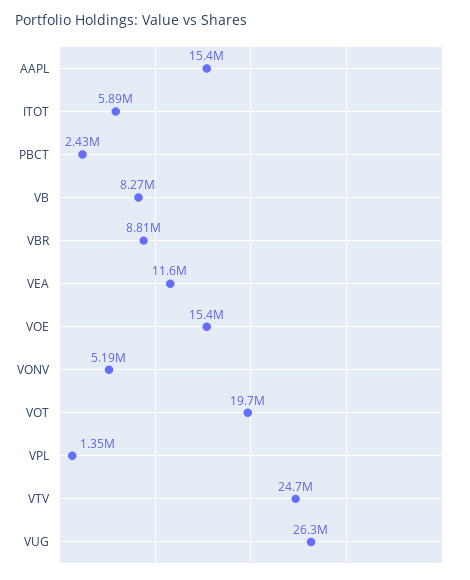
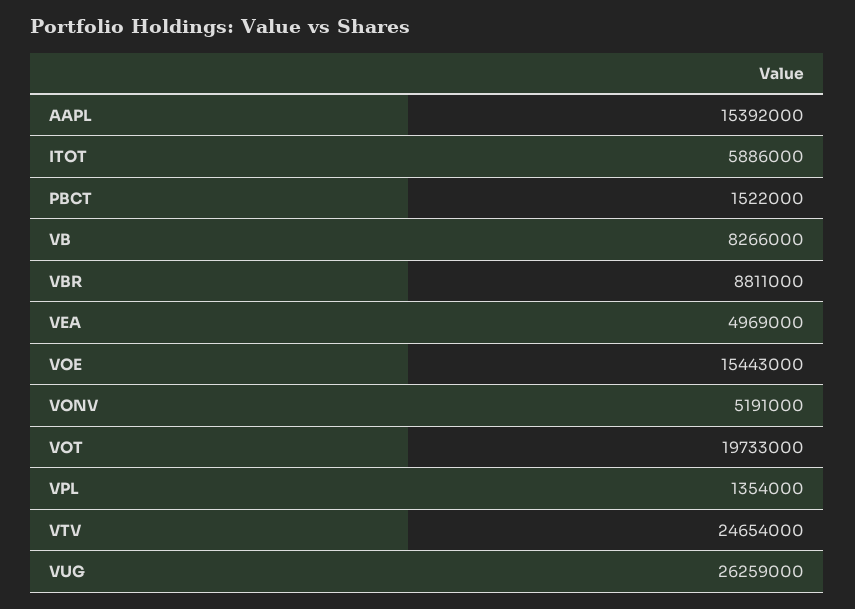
  {
    "AAPL": 15392000,
    "ITOT": 5886000,
-   "PBCT": 2430000,
+   "PBCT": 1522000,
    "VB": 8266000,
    "VBR": 8811000,
-   "VEA": 11600000,
+   "VEA": 4969000,
    "VOE": 15443000,
    "VONV": 5191000,
    "VOT": 19733000,
    "VPL": 1354000,
    "VTV": 24654000,
    "VUG": 26259000
  }

